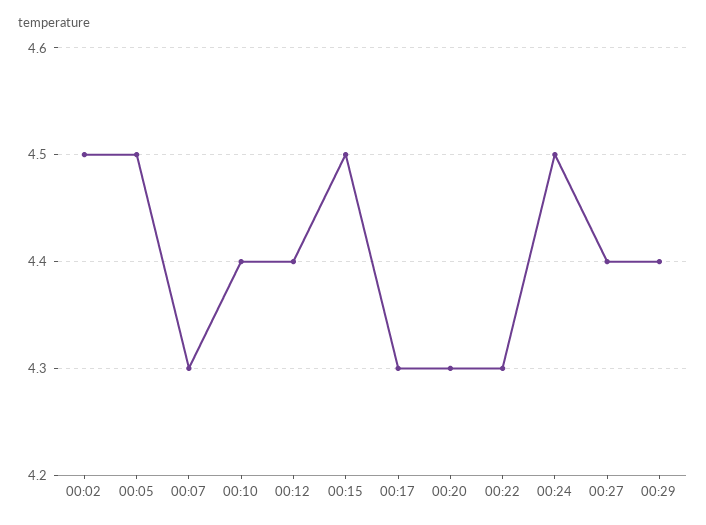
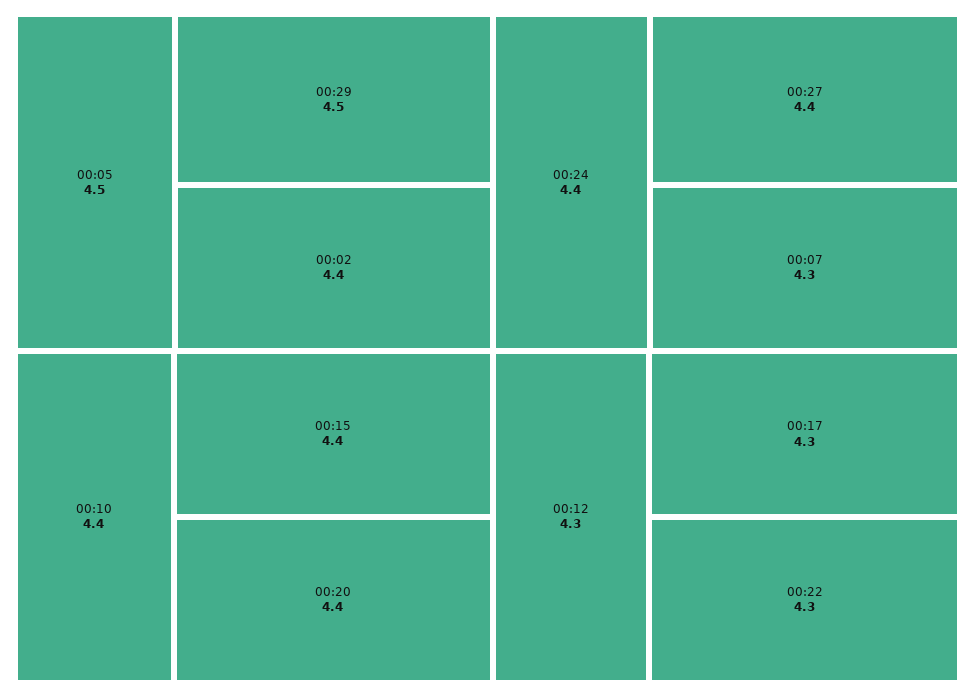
  {
-   "00:02": 4.5,
+   "00:02": 4.4,
    "00:05": 4.5,
    "00:07": 4.3,
    "00:10": 4.4,
-   "00:12": 4.4,
+   "00:12": 4.3,
-   "00:15": 4.5,
+   "00:15": 4.4,
    "00:17": 4.3,
-   "00:20": 4.3,
+   "00:20": 4.4,
    "00:22": 4.3,
-   "00:24": 4.5,
+   "00:24": 4.4,
    "00:27": 4.4,
-   "00:29": 4.4
+   "00:29": 4.5
  }

